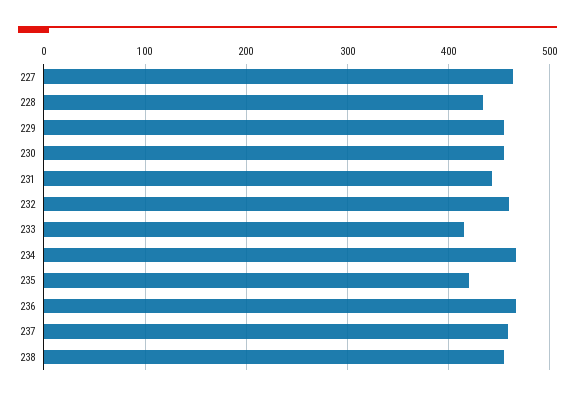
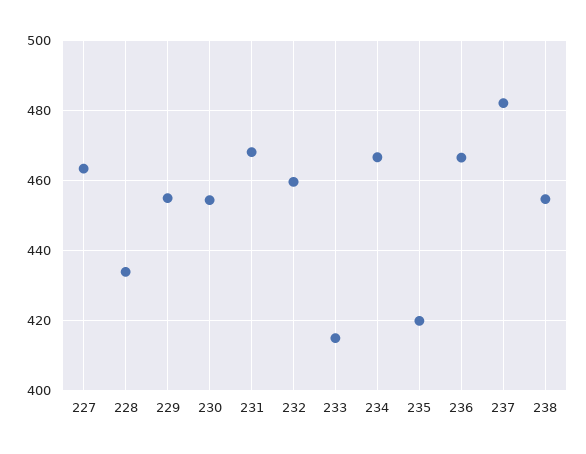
  {
    "227": 464,
    "228": 434,
    "229": 454,
    "230": 454,
-   "231": 440,
+   "231": 468,
    "232": 460,
    "233": 414,
    "234": 466,
    "235": 420,
    "236": 466,
-   "237": 460,
+   "237": 482,
    "238": 454
  }

